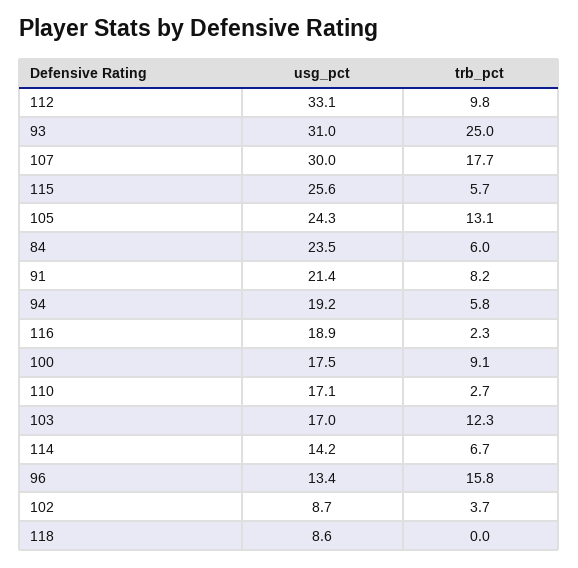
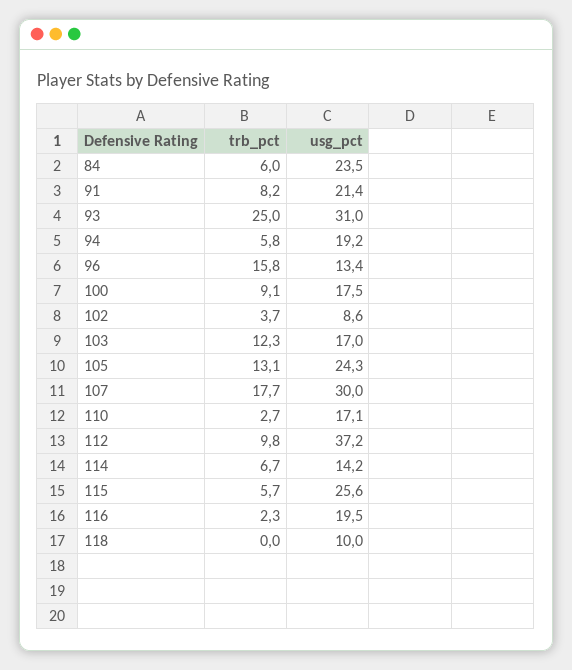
  {
    "usg_pct": {
-     "112": 33.1,
+     "112": 37.2,
      "93": 31,
      "107": 30,
      "115": 25.6,
      "105": 24.3,
      "84": 23.5,
      "91": 21.4,
      "94": 19.2,
-     "116": 18.9,
+     "116": 19.5,
      "100": 17.5,
      "110": 17.1,
      "103": 17,
      "114": 14.2,
      "96": 13.4,
-     "102": 8.7,
+     "102": 8.6,
-     "118": 8.6
+     "118": 10
    },
    "trb_pct": {
      "112": 9.8,
      "93": 25,
      "107": 17.7,
      "115": 5.7,
      "105": 13.1,
      "84": 6,
      "91": 8.2,
      "94": 5.8,
      "116": 2.3,
      "100": 9.1,
      "110": 2.7,
      "103": 12.3,
      "114": 6.7,
      "96": 15.8,
      "102": 3.7,
      "118": 0
    }
  }

